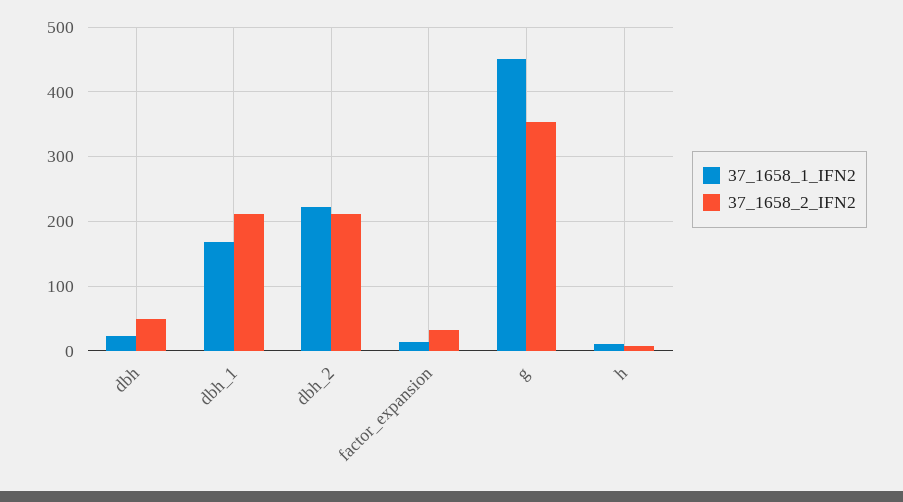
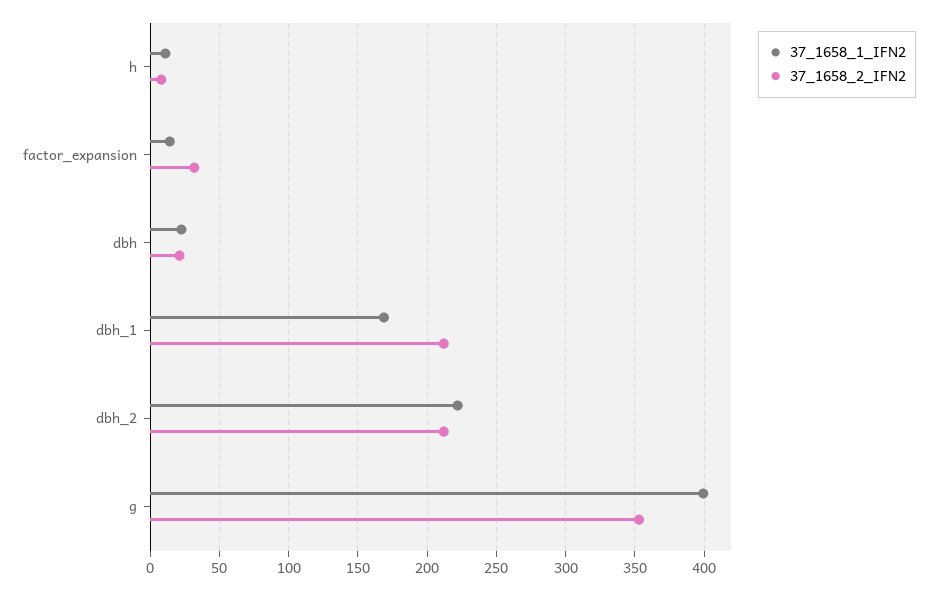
  {
    "37_1658_1_IFN2": {
      "dbh": 25,
      "dbh_1": 170,
      "dbh_2": 220,
      "factor_expansion": 15,
-     "g": 450,
+     "g": 400,
      "h": 10
    },
    "37_1658_2_IFN2": {
-     "dbh": 50,
+     "dbh": 20,
      "dbh_1": 210,
      "dbh_2": 210,
      "factor_expansion": 30,
      "g": 355,
      "h": 10
    }
  }

